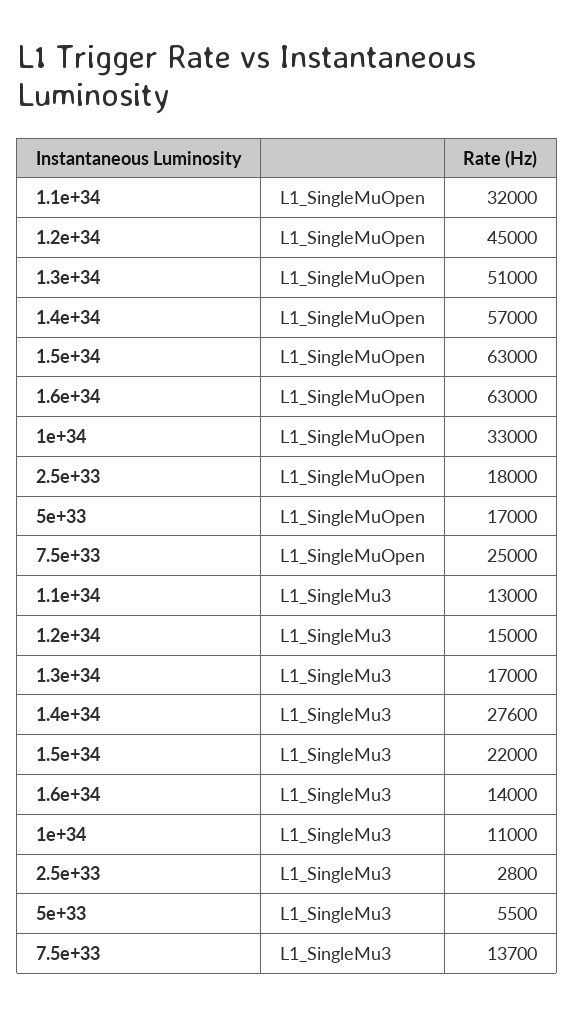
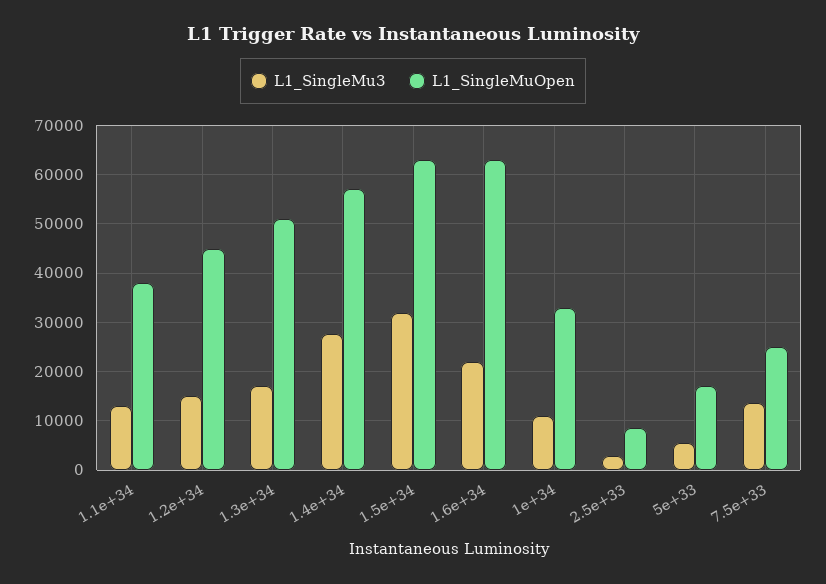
  {
    "L1_SingleMuOpen": {
-     "1.1e+34": 32000,
+     "1.1e+34": 38000,
      "1.2e+34": 45000,
      "1.3e+34": 51000,
      "1.4e+34": 57000,
      "1.5e+34": 63000,
      "1.6e+34": 63000,
      "1e+34": 33000,
-     "2.5e+33": 18000,
+     "2.5e+33": 8000,
      "5e+33": 17000,
      "7.5e+33": 25000
    },
    "L1_SingleMu3": {
      "1.1e+34": 13000,
      "1.2e+34": 15000,
      "1.3e+34": 17000,
      "1.4e+34": 27600,
-     "1.5e+34": 22000,
+     "1.5e+34": 32000,
-     "1.6e+34": 14000,
+     "1.6e+34": 22000,
      "1e+34": 11000,
      "2.5e+33": 2800,
      "5e+33": 5500,
      "7.5e+33": 13700
    }
  }

